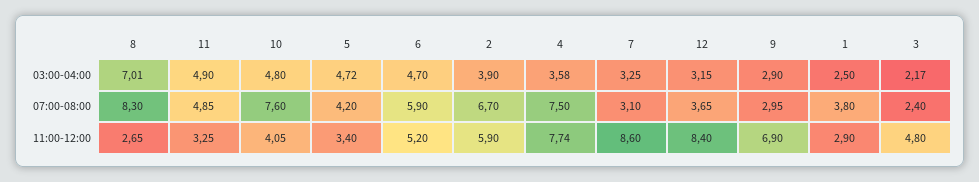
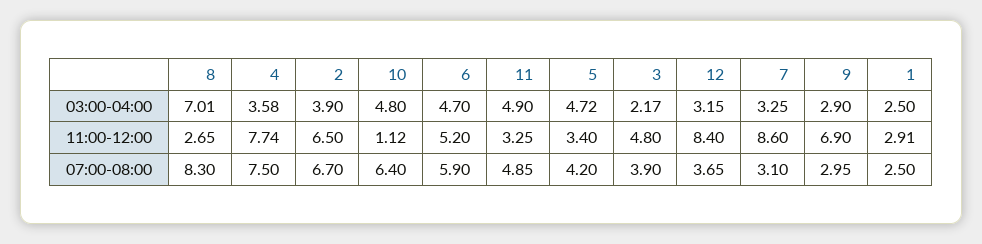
  {
    "8": {
      "03:00-04:00": 7.01,
      "07:00-08:00": 8.3,
      "11:00-12:00": 2.65
    },
    "11": {
      "03:00-04:00": 4.9,
      "07:00-08:00": 4.85,
      "11:00-12:00": 3.25
    },
    "10": {
      "03:00-04:00": 4.8,
-     "07:00-08:00": 7.6,
+     "07:00-08:00": 6.4,
-     "11:00-12:00": 4.05
+     "11:00-12:00": 1.12
    },
    "5": {
      "03:00-04:00": 4.72,
      "07:00-08:00": 4.2,
      "11:00-12:00": 3.4
    },
    "6": {
      "03:00-04:00": 4.7,
      "07:00-08:00": 5.9,
      "11:00-12:00": 5.2
    },
    "2": {
      "03:00-04:00": 3.9,
      "07:00-08:00": 6.7,
-     "11:00-12:00": 5.9
+     "11:00-12:00": 6.5
    },
    "4": {
      "03:00-04:00": 3.58,
      "07:00-08:00": 7.5,
      "11:00-12:00": 7.74
    },
    "7": {
      "03:00-04:00": 3.25,
      "07:00-08:00": 3.1,
      "11:00-12:00": 8.6
    },
    "12": {
      "03:00-04:00": 3.15,
      "07:00-08:00": 3.65,
      "11:00-12:00": 8.4
    },
    "9": {
      "03:00-04:00": 2.9,
      "07:00-08:00": 2.95,
      "11:00-12:00": 6.9
    },
    "1": {
      "03:00-04:00": 2.5,
-     "07:00-08:00": 3.8,
+     "07:00-08:00": 2.5,
-     "11:00-12:00": 2.9
+     "11:00-12:00": 2.91
    },
    "3": {
      "03:00-04:00": 2.17,
-     "07:00-08:00": 2.4,
+     "07:00-08:00": 3.9,
      "11:00-12:00": 4.8
    }
  }

